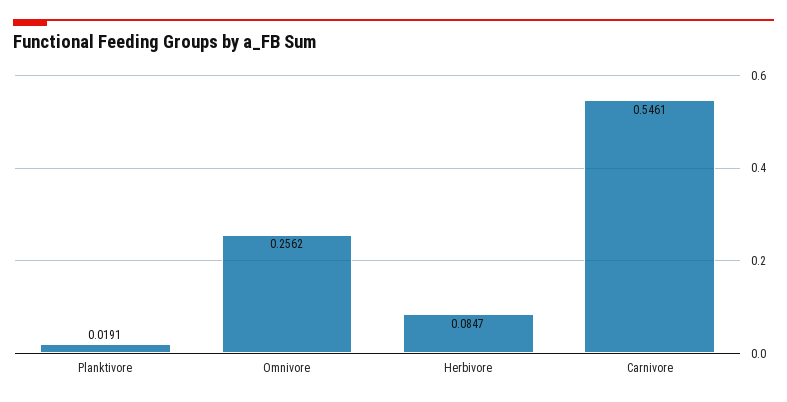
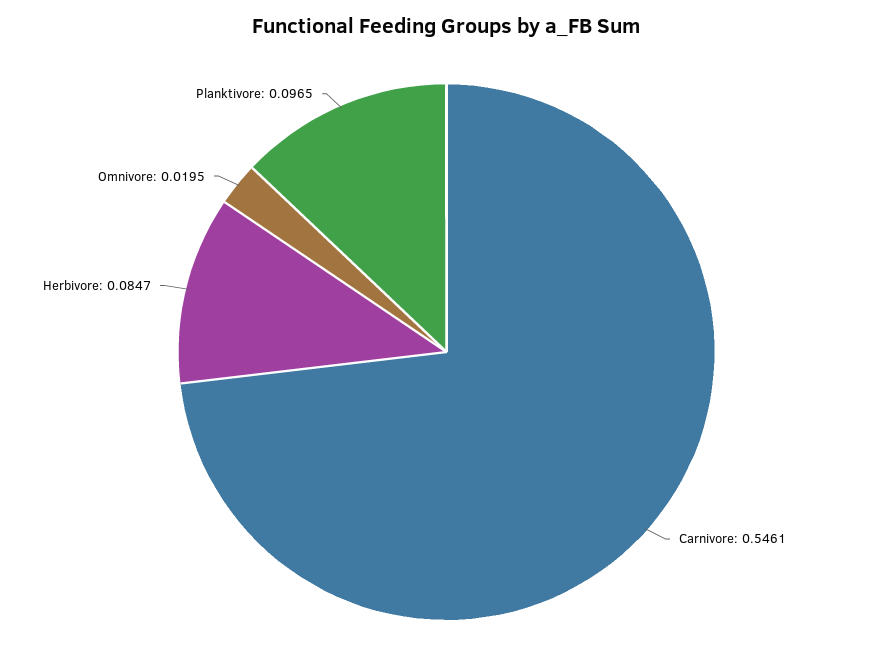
  {
-   "Planktivore": 0.0191,
+   "Planktivore": 0.0965,
-   "Omnivore": 0.2562,
+   "Omnivore": 0.0195,
    "Herbivore": 0.0847,
    "Carnivore": 0.5461
  }

